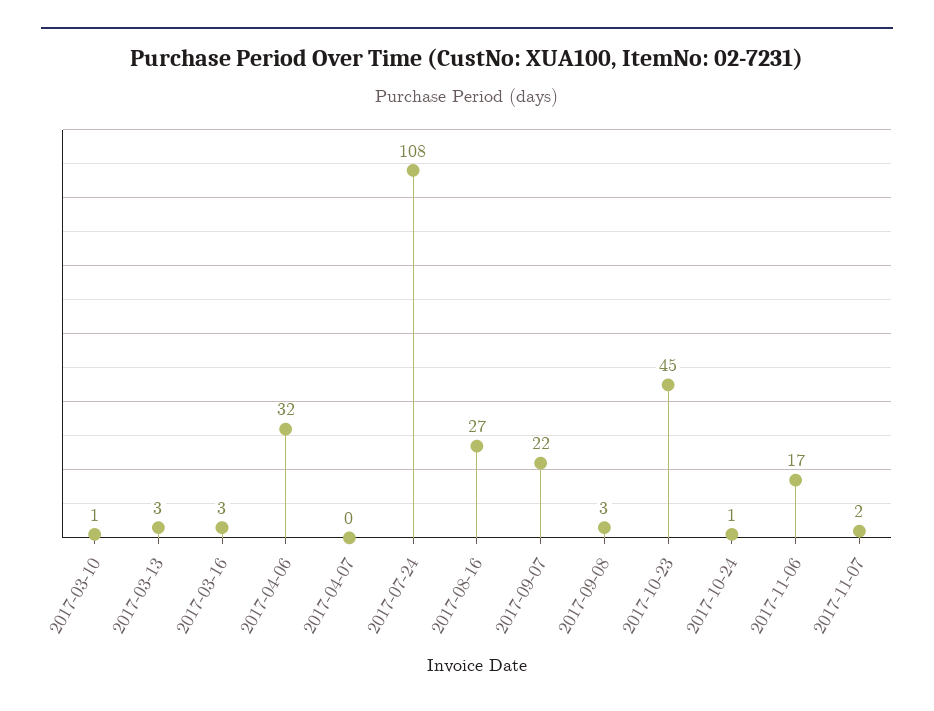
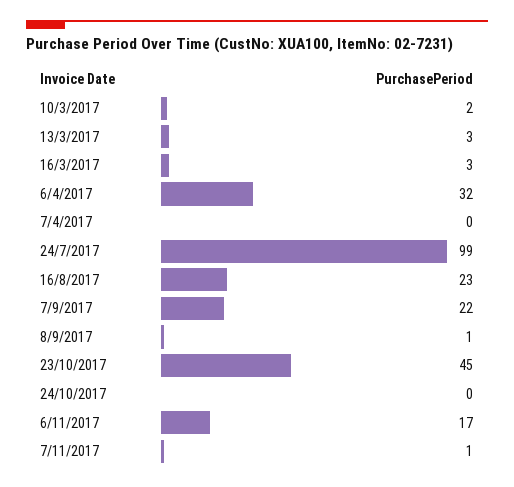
  {
-   "2017-03-10": 1,
+   "2017-03-10": 2,
    "2017-03-13": 3,
    "2017-03-16": 3,
    "2017-04-06": 32,
    "2017-04-07": 0,
-   "2017-07-24": 108,
+   "2017-07-24": 99,
-   "2017-08-16": 27,
+   "2017-08-16": 23,
    "2017-09-07": 22,
-   "2017-09-08": 3,
+   "2017-09-08": 1,
    "2017-10-23": 45,
-   "2017-10-24": 1,
+   "2017-10-24": 0,
    "2017-11-06": 17,
-   "2017-11-07": 2
+   "2017-11-07": 1
  }

